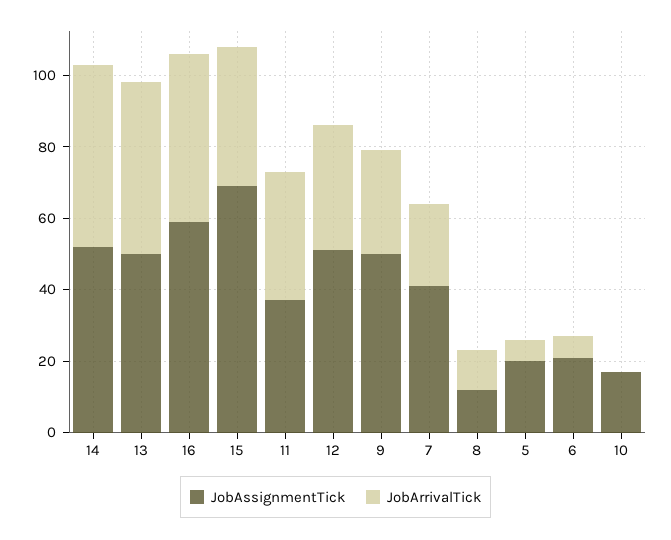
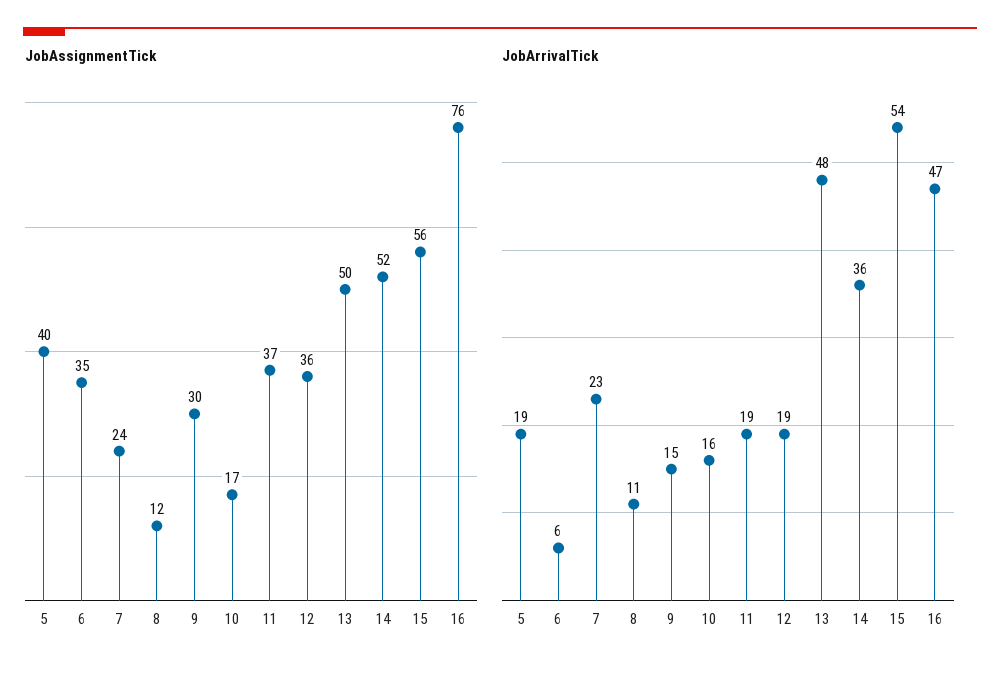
  {
    "JobAssignmentTick": {
      "14": 52,
      "13": 50,
-     "16": 60,
+     "16": 76,
-     "15": 70,
+     "15": 56,
      "11": 37,
-     "12": 50,
+     "12": 36,
-     "9": 50,
+     "9": 30,
-     "7": 40,
+     "7": 24,
      "8": 12,
-     "5": 20,
+     "5": 40,
-     "6": 20,
+     "6": 35,
      "10": 17
    },
    "JobArrivalTick": {
-     "14": 50,
+     "14": 36,
      "13": 48,
      "16": 47,
-     "15": 40,
+     "15": 54,
-     "11": 35,
+     "11": 19,
-     "12": 35,
+     "12": 19,
-     "9": 30,
+     "9": 15,
      "7": 23,
      "8": 11,
-     "5": 5,
+     "5": 19,
      "6": 6,
-     "10": 0
+     "10": 16
    }
  }

